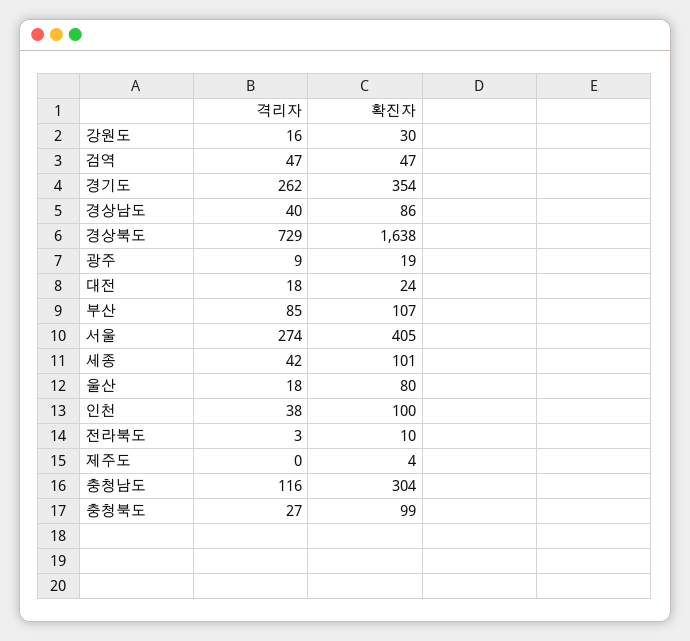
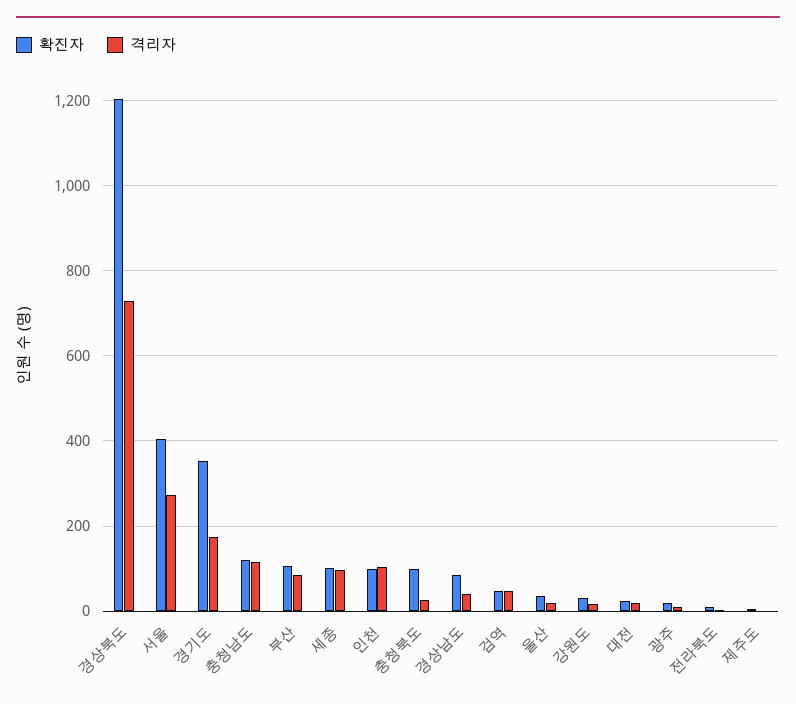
  {
    "격리자": {
      "강원도": 16,
      "검역": 47,
-     "경기도": 262,
+     "경기도": 180,
      "경상남도": 40,
      "경상북도": 729,
      "광주": 9,
      "대전": 18,
      "부산": 85,
      "서울": 274,
-     "세종": 42,
+     "세종": 100,
      "울산": 18,
-     "인천": 38,
+     "인천": 100,
      "전라북도": 3,
      "제주도": 0,
      "충청남도": 116,
      "충청북도": 27
    },
    "확진자": {
      "강원도": 30,
      "검역": 47,
      "경기도": 354,
      "경상남도": 86,
-     "경상북도": 1638,
+     "경상북도": 1200,
      "광주": 19,
      "대전": 24,
      "부산": 107,
      "서울": 405,
      "세종": 101,
-     "울산": 80,
+     "울산": 40,
      "인천": 100,
      "전라북도": 10,
      "제주도": 4,
-     "충청남도": 304,
+     "충청남도": 120,
      "충청북도": 99
    }
  }

